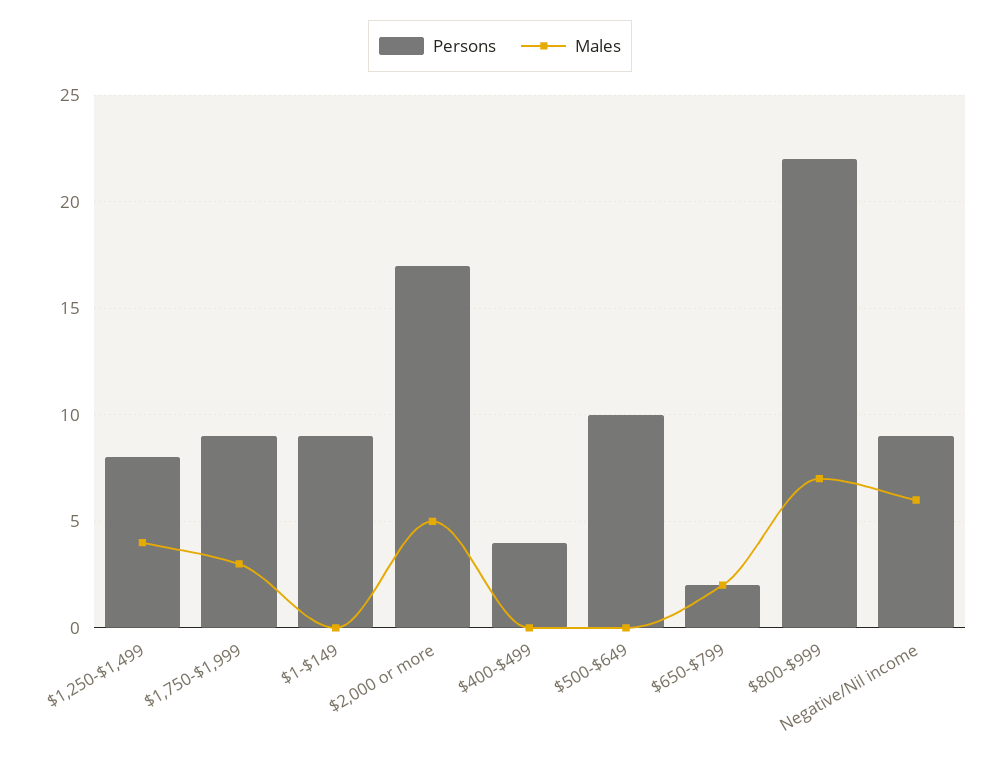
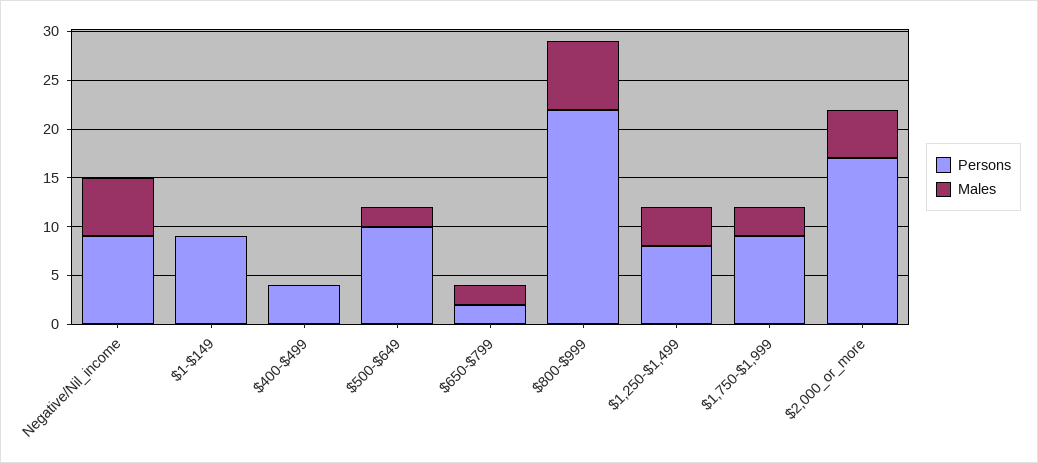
  {
    "Persons": {
      "$1,250-$1,499": 8,
      "$1,750-$1,999": 9,
      "$1-$149": 9,
      "$2,000 or more": 17,
      "$400-$499": 4,
      "$500-$649": 10,
      "$650-$799": 2,
      "$800-$999": 22,
      "Negative/Nil income": 9
    },
    "Males": {
      "$1,250-$1,499": 4,
      "$1,750-$1,999": 3,
      "$1-$149": 0,
      "$2,000 or more": 5,
      "$400-$499": 0,
-     "$500-$649": 0,
+     "$500-$649": 2,
      "$650-$799": 2,
      "$800-$999": 7,
      "Negative/Nil income": 6
    }
  }

